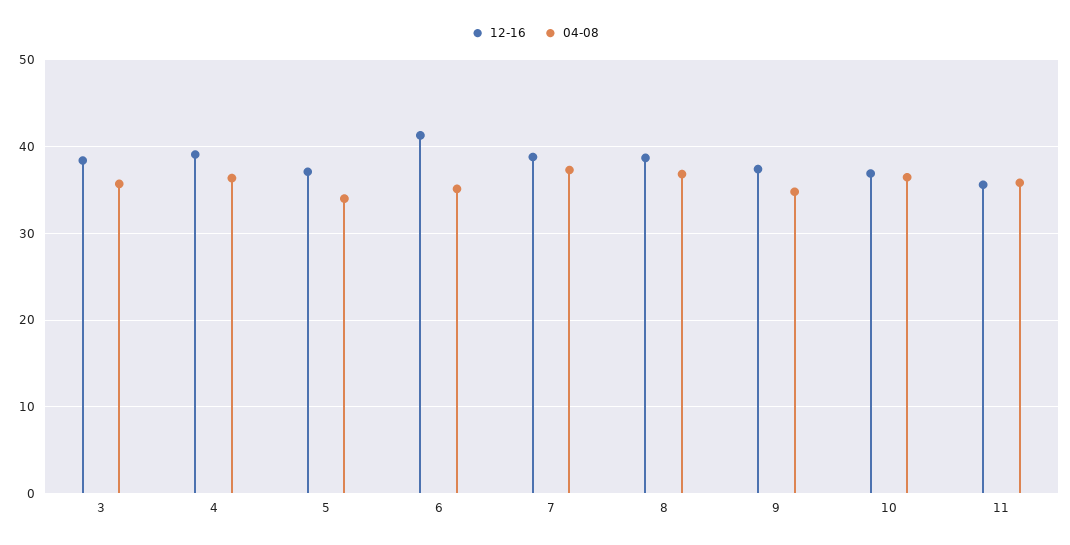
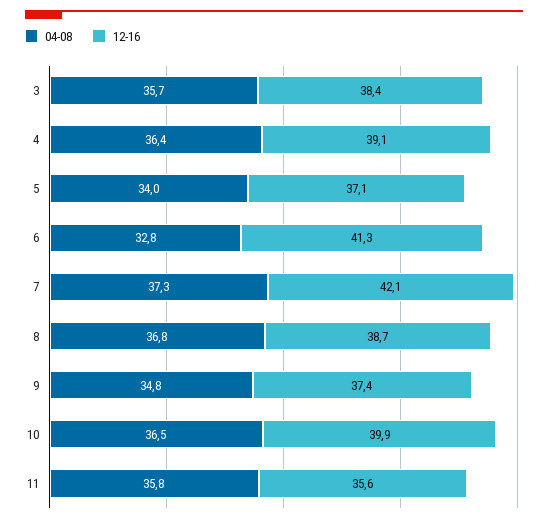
  {
    "12-16": {
      "3": 38.4,
      "4": 39.1,
      "5": 37.1,
      "6": 41.3,
-     "7": 39,
+     "7": 42.1,
      "8": 38.7,
      "9": 37.4,
-     "10": 37,
+     "10": 39.9,
      "11": 35.6
    },
    "04-08": {
      "3": 35.7,
      "4": 36.4,
      "5": 34,
-     "6": 35,
+     "6": 32.8,
      "7": 37.3,
      "8": 36.8,
      "9": 34.8,
      "10": 36.5,
      "11": 35.8
    }
  }

